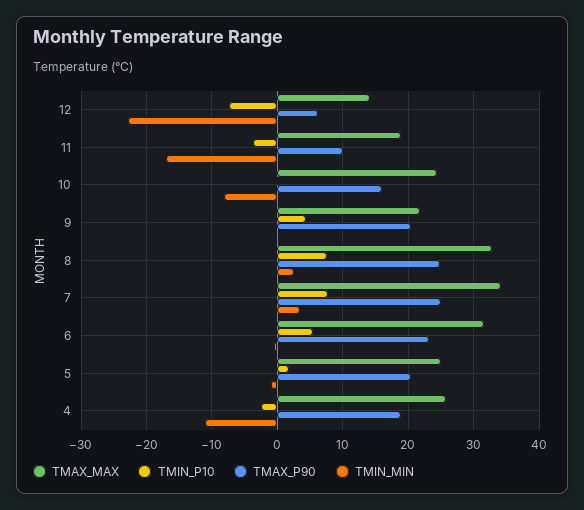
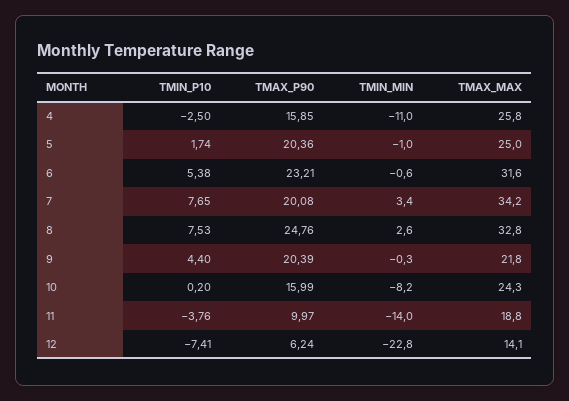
  {
    "TMAX_MAX": {
      "12": 14.1,
      "11": 18.8,
      "10": 24.3,
      "9": 21.8,
      "8": 32.8,
      "7": 34.2,
      "6": 31.6,
      "5": 25,
      "4": 25.8
    },
    "TMIN_P10": {
      "12": -7.41,
      "11": -3.76,
      "10": 0.2,
      "9": 4.4,
      "8": 7.53,
      "7": 7.65,
      "6": 5.38,
      "5": 1.74,
      "4": -2.5
    },
    "TMAX_P90": {
      "12": 6.24,
      "11": 9.97,
      "10": 15.99,
      "9": 20.39,
      "8": 24.76,
-     "7": 25,
+     "7": 20.08,
      "6": 23.21,
      "5": 20.36,
-     "4": 19
+     "4": 15.85
    },
    "TMIN_MIN": {
      "12": -22.8,
-     "11": -17,
+     "11": -14,
      "10": -8.2,
      "9": -0.3,
      "8": 2.6,
      "7": 3.4,
      "6": -0.6,
      "5": -1,
      "4": -11
    }
  }

